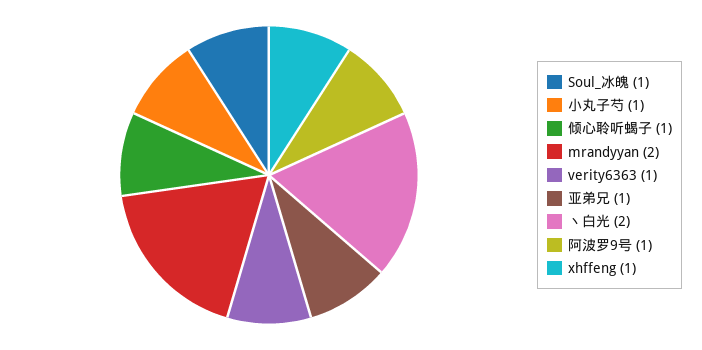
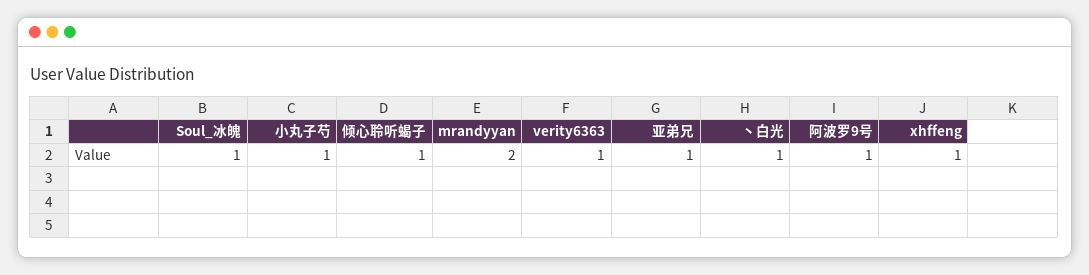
  {
    "Soul_冰魄": 1,
    "小丸子芍": 1,
    "倾心聆听蝎子": 1,
    "mrandyyan": 2,
    "verity6363": 1,
    "亚弟兄": 1,
-   "丶白光": 2,
+   "丶白光": 1,
    "阿波罗9号": 1,
    "xhffeng": 1
  }

